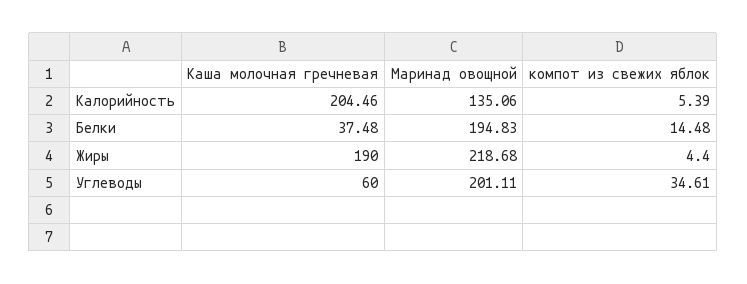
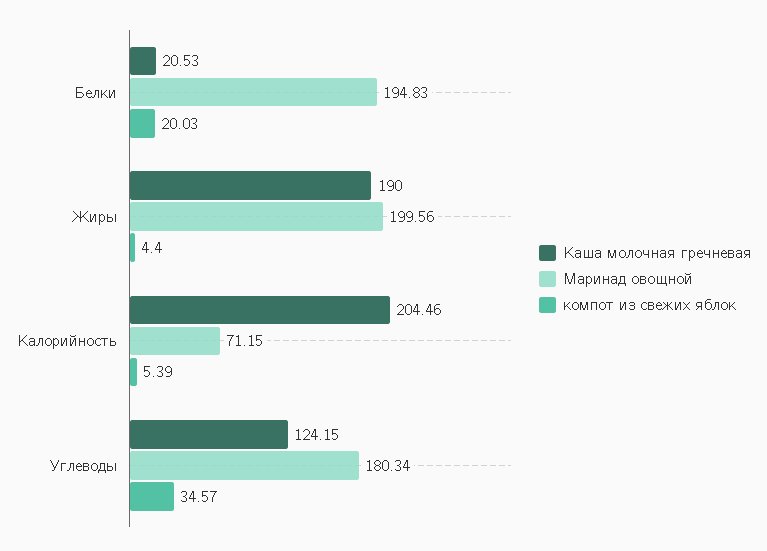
  {
    "Каша молочная гречневая": {
      "Калорийность": 204.46,
-     "Белки": 37.48,
+     "Белки": 20.53,
      "Жиры": 190,
-     "Углеводы": 60
+     "Углеводы": 124.15
    },
    "Маринад овощной": {
-     "Калорийность": 135.06,
+     "Калорийность": 71.15,
      "Белки": 194.83,
-     "Жиры": 218.68,
+     "Жиры": 199.56,
-     "Углеводы": 201.11
+     "Углеводы": 180.34
    },
    "компот из свежих яблок": {
      "Калорийность": 5.39,
-     "Белки": 14.48,
+     "Белки": 20.03,
      "Жиры": 4.4,
-     "Углеводы": 34.61
+     "Углеводы": 34.57
    }
  }

